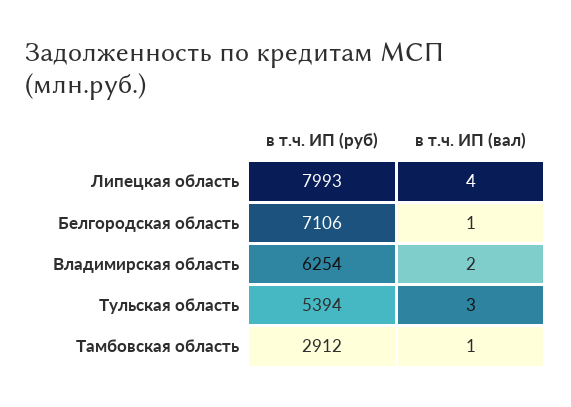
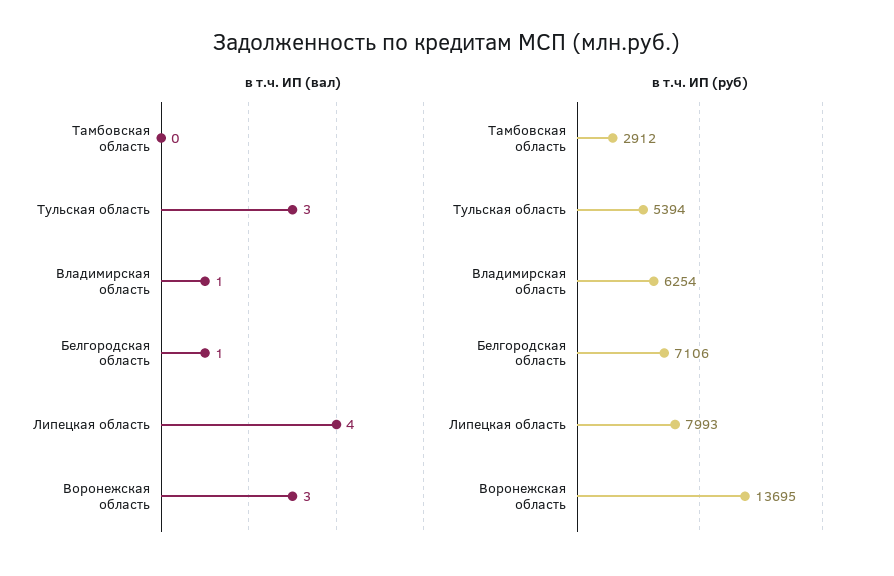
  {
    "в т.ч. ИП (руб)": {
      "Липецкая область": 7993,
      "Белгородская область": 7106,
      "Владимирская область": 6254,
      "Тульская область": 5394,
-     "Тамбовская область": 2912
+     "Тамбовская область": 2912,
+     "Воронежская область": 13695
    },
    "в т.ч. ИП (вал)": {
      "Липецкая область": 4,
      "Белгородская область": 1,
-     "Владимирская область": 2,
+     "Владимирская область": 1,
      "Тульская область": 3,
-     "Тамбовская область": 1
+     "Тамбовская область": 0,
+     "Воронежская область": 3
    }
  }

